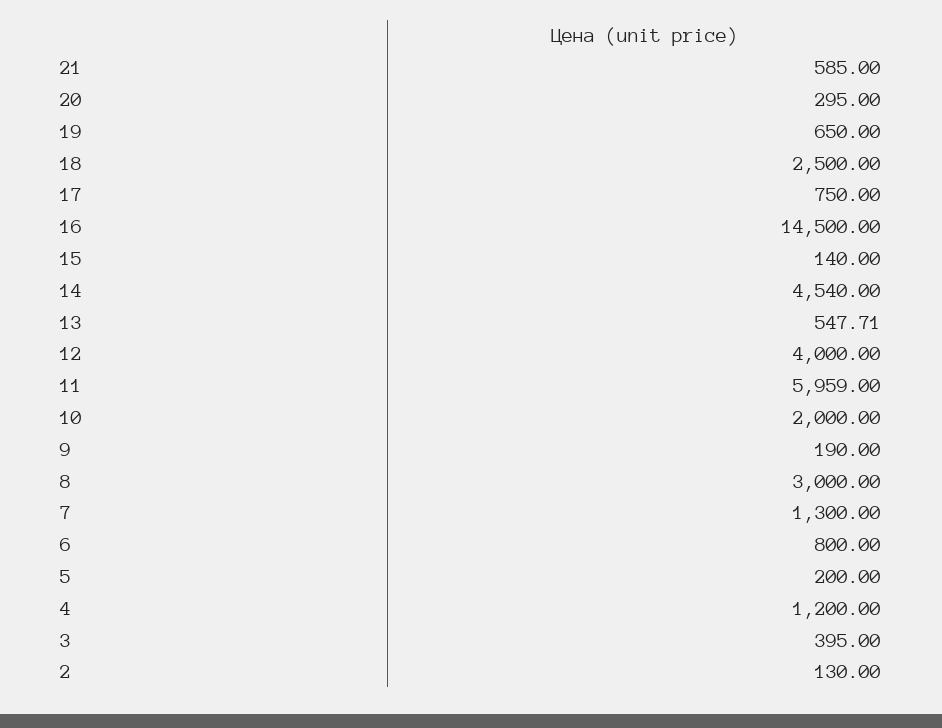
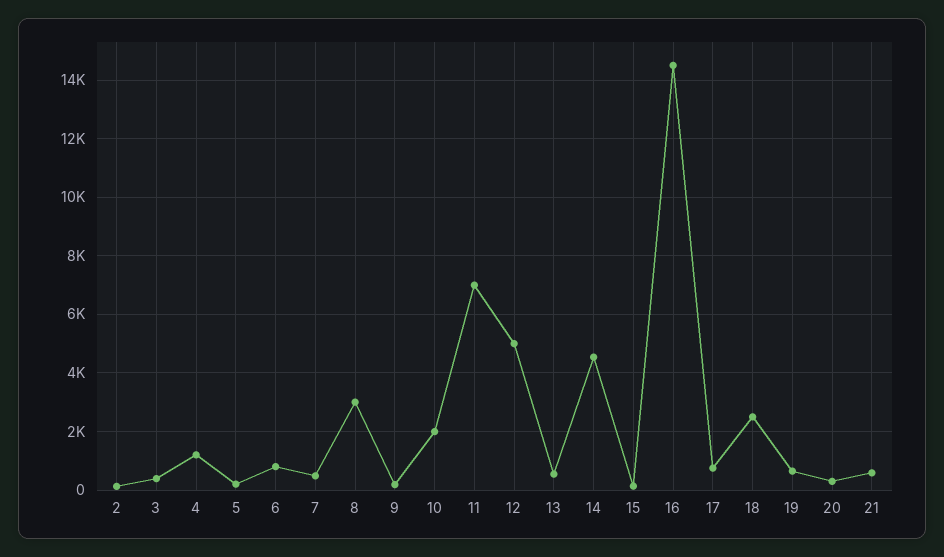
  {
    "21": 585,
    "20": 295,
    "19": 650,
    "18": 2500,
    "17": 750,
    "16": 14500,
    "15": 140,
    "14": 4540,
    "13": 547.71,
-   "12": 4000,
+   "12": 5000,
-   "11": 5959,
+   "11": 7000,
    "10": 2000,
    "9": 190,
    "8": 3000,
-   "7": 1300,
+   "7": 500,
    "6": 800,
    "5": 200,
    "4": 1200,
    "3": 395,
    "2": 130
  }

